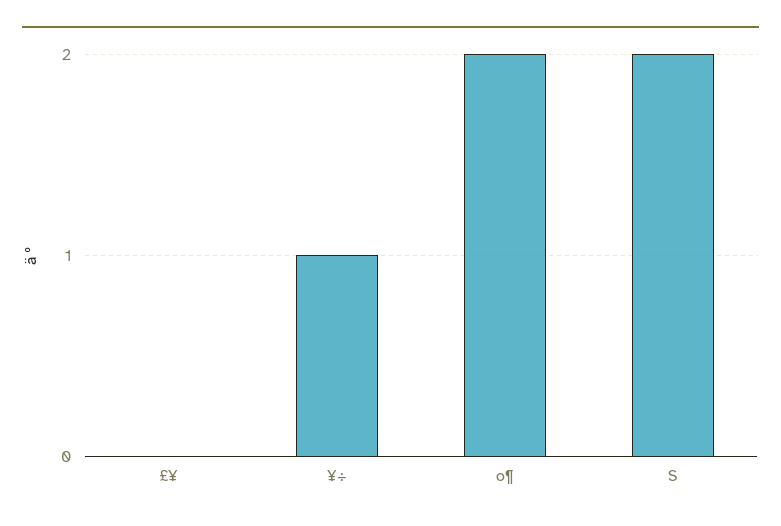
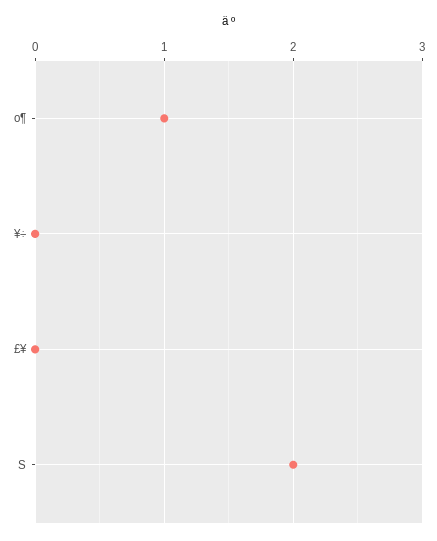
  {
    "£¥": 0,
-   "¥÷": 1,
+   "¥÷": 0,
-   "o¶": 2,
+   "o¶": 1,
    "S": 2
  }

